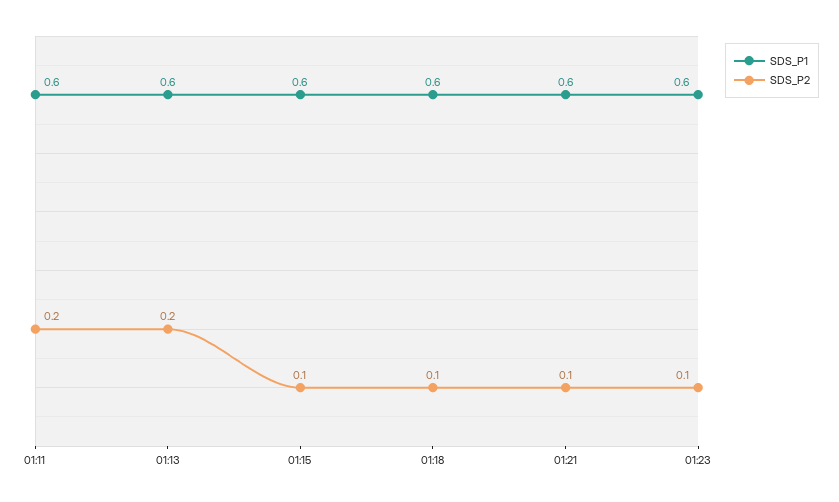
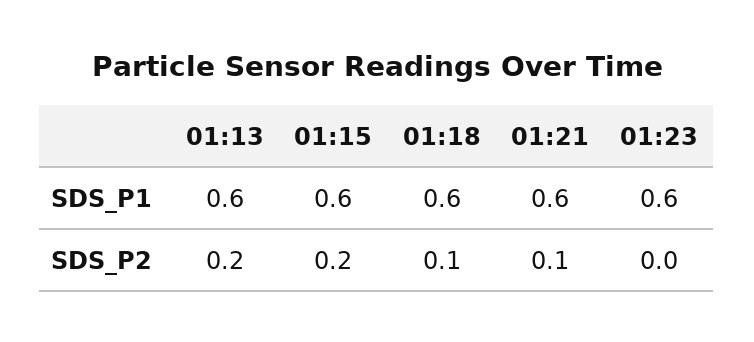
  {
    "SDS_P1": {
-     "01:11": 0.6,
      "01:13": 0.6,
      "01:15": 0.6,
      "01:18": 0.6,
      "01:21": 0.6,
      "01:23": 0.6
    },
    "SDS_P2": {
-     "01:11": 0.2,
      "01:13": 0.2,
-     "01:15": 0.1,
+     "01:15": 0.2,
      "01:18": 0.1,
      "01:21": 0.1,
-     "01:23": 0.1
+     "01:23": 0
    }
  }

